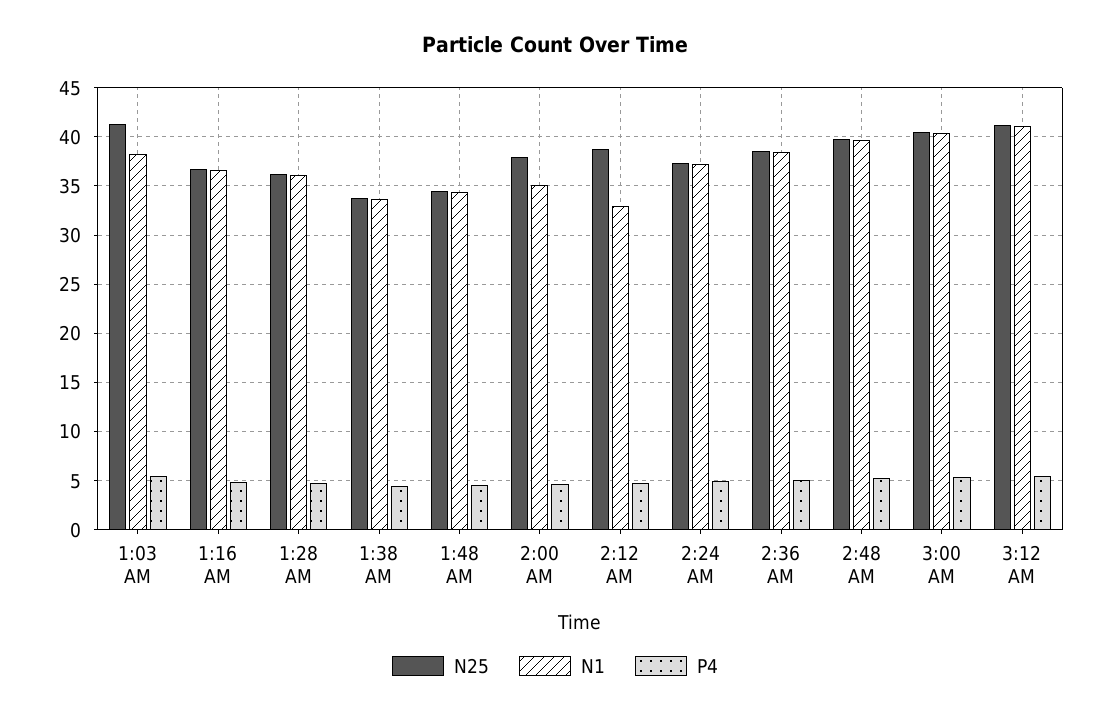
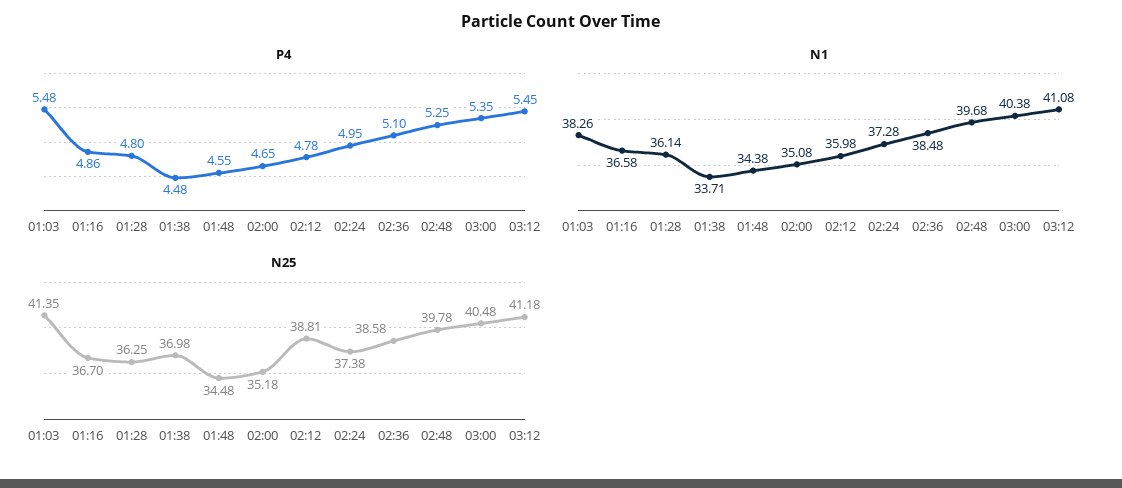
  {
    "N25": {
      "1:03 AM": 41.35,
      "1:16 AM": 36.7,
      "1:28 AM": 36.25,
-     "1:38 AM": 34,
+     "1:38 AM": 36.98,
      "1:48 AM": 34.48,
-     "2:00 AM": 38,
+     "2:00 AM": 35.18,
      "2:12 AM": 38.81,
      "2:24 AM": 37.38,
      "2:36 AM": 38.58,
      "2:48 AM": 39.78,
      "3:00 AM": 40.48,
      "3:12 AM": 41.18
    },
    "N1": {
      "1:03 AM": 38.26,
      "1:16 AM": 36.58,
      "1:28 AM": 36.14,
      "1:38 AM": 33.71,
      "1:48 AM": 34.38,
      "2:00 AM": 35.08,
-     "2:12 AM": 33,
+     "2:12 AM": 35.98,
      "2:24 AM": 37.28,
      "2:36 AM": 38.48,
      "2:48 AM": 39.68,
      "3:00 AM": 40.38,
      "3:12 AM": 41.08
    },
    "P4": {
      "1:03 AM": 5.48,
      "1:16 AM": 4.86,
      "1:28 AM": 4.8,
      "1:38 AM": 4.48,
      "1:48 AM": 4.55,
      "2:00 AM": 4.65,
      "2:12 AM": 4.78,
      "2:24 AM": 4.95,
      "2:36 AM": 5.1,
      "2:48 AM": 5.25,
      "3:00 AM": 5.35,
      "3:12 AM": 5.45
    }
  }

